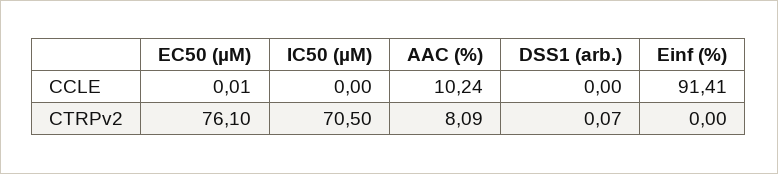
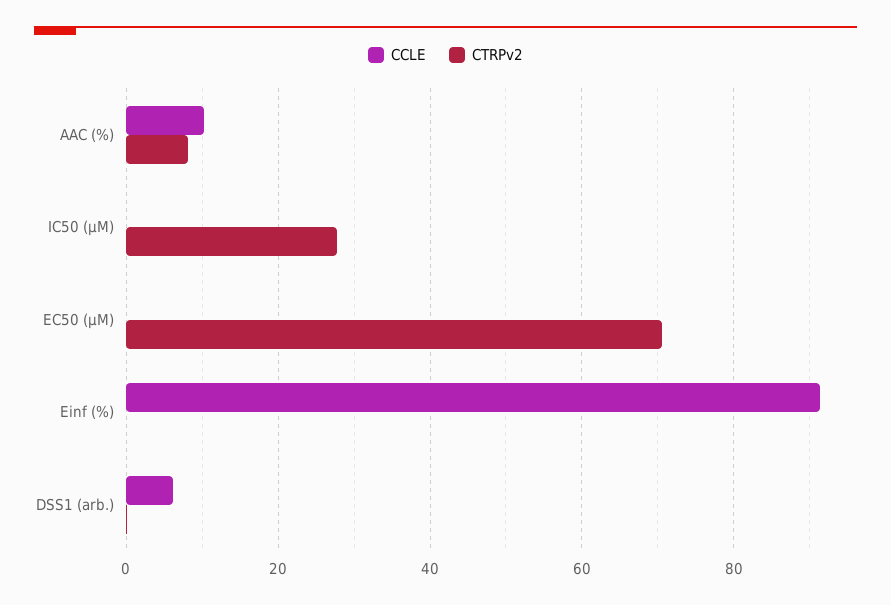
  {
    "CCLE": {
      "EC50 (µM)": 0.01,
      "IC50 (µM)": 0,
      "AAC (%)": 10.24,
-     "DSS1 (arb.)": 0,
+     "DSS1 (arb.)": 6,
      "Einf (%)": 91.41
    },
    "CTRPv2": {
-     "EC50 (µM)": 76.1,
+     "EC50 (µM)": 70,
-     "IC50 (µM)": 70.5,
+     "IC50 (µM)": 28,
      "AAC (%)": 8.09,
      "DSS1 (arb.)": 0.07,
      "Einf (%)": 0
    }
  }

